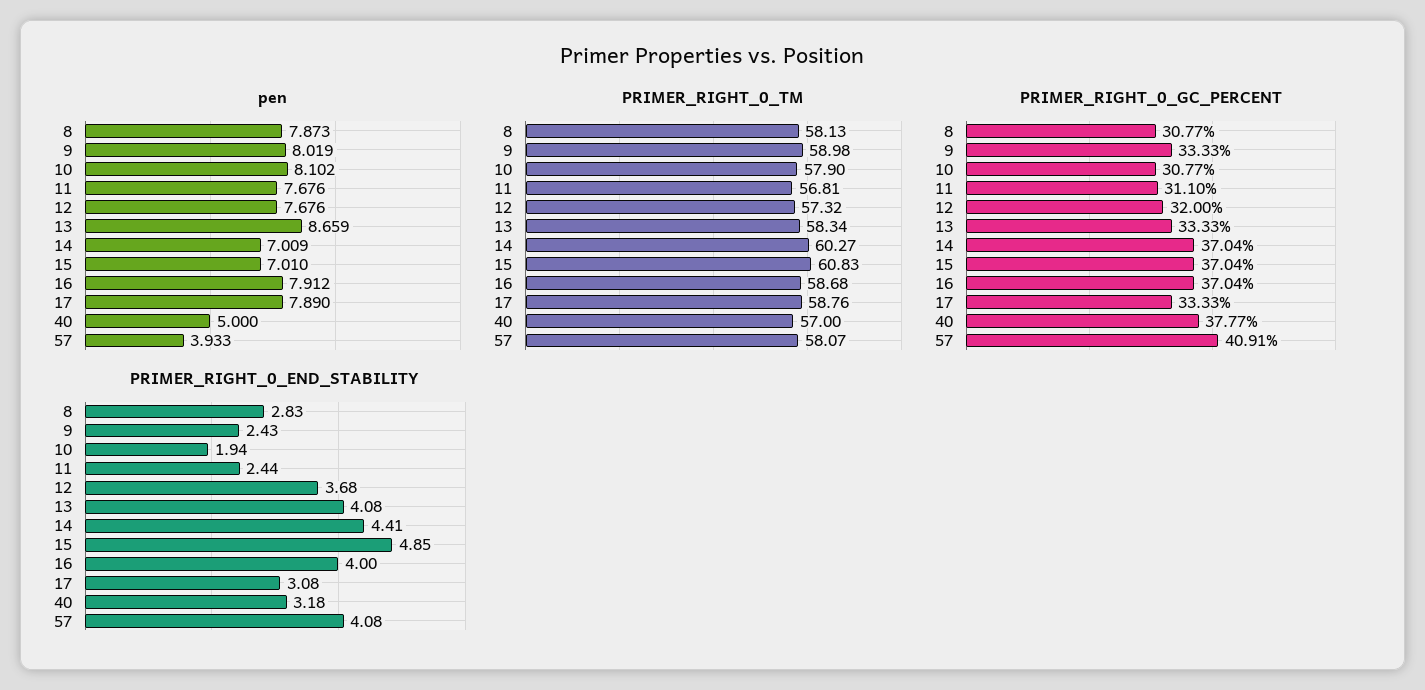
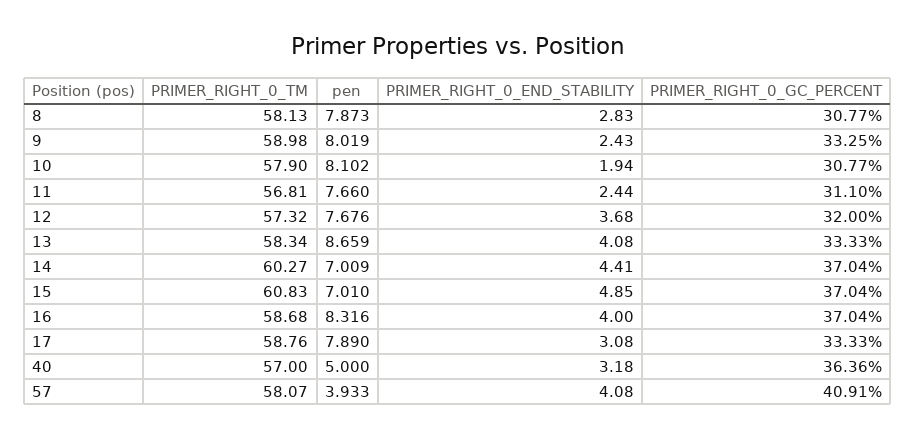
  {
    "pen": {
      "8": 7.873,
      "9": 8.019,
      "10": 8.102,
-     "11": 7.676,
+     "11": 7.66,
      "12": 7.676,
      "13": 8.659,
      "14": 7.009,
      "15": 7.01,
-     "16": 7.912,
+     "16": 8.316,
      "17": 7.89,
      "40": 5,
      "57": 3.933
    },
    "PRIMER_RIGHT_0_TM": {
      "8": 58.13,
      "9": 58.98,
      "10": 57.9,
      "11": 56.81,
      "12": 57.32,
      "13": 58.34,
      "14": 60.27,
      "15": 60.83,
      "16": 58.68,
      "17": 58.76,
      "40": 57,
      "57": 58.07
    },
    "PRIMER_RIGHT_0_GC_PERCENT": {
      "8": 30.77,
-     "9": 33.33,
+     "9": 33.25,
      "10": 30.77,
      "11": 31.1,
      "12": 32,
      "13": 33.33,
      "14": 37.04,
      "15": 37.04,
      "16": 37.04,
      "17": 33.33,
-     "40": 37.77,
+     "40": 36.36,
      "57": 40.91
    },
    "PRIMER_RIGHT_0_END_STABILITY": {
      "8": 2.83,
      "9": 2.43,
      "10": 1.94,
      "11": 2.44,
      "12": 3.68,
      "13": 4.08,
      "14": 4.41,
      "15": 4.85,
      "16": 4,
      "17": 3.08,
      "40": 3.18,
      "57": 4.08
    }
  }

